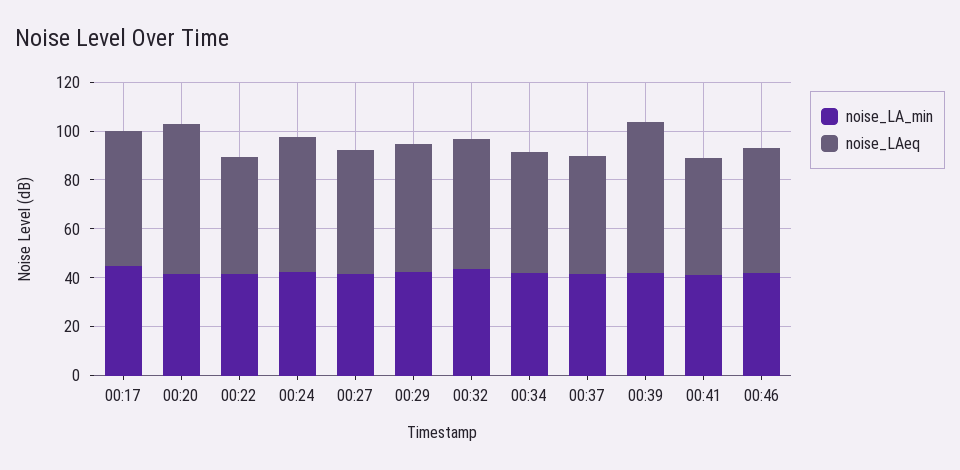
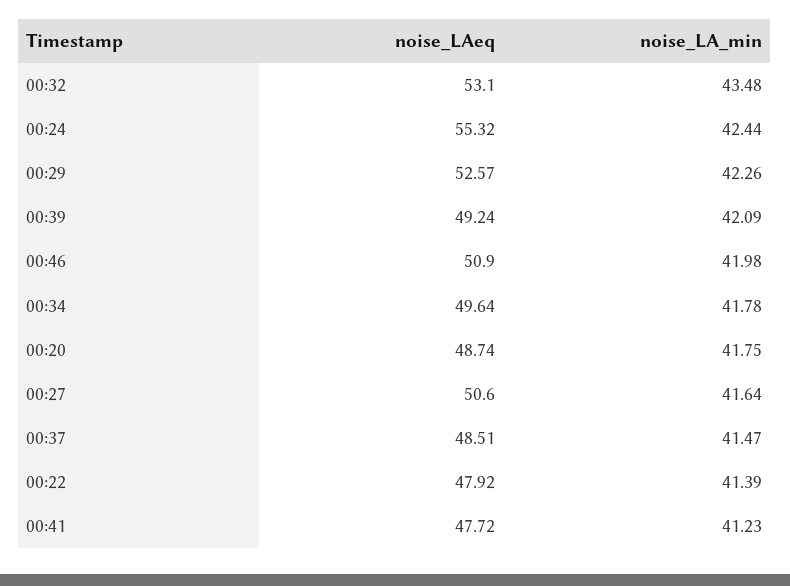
  {
    "noise_LA_min": {
-     "00:17": 45,
      "00:20": 41.75,
      "00:22": 41.39,
      "00:24": 42.44,
      "00:27": 41.64,
      "00:29": 42.26,
      "00:32": 43.48,
      "00:34": 41.78,
      "00:37": 41.47,
      "00:39": 42.09,
      "00:41": 41.23,
      "00:46": 41.98
    },
    "noise_LAeq": {
-     "00:17": 55,
-     "00:20": 60,
+     "00:20": 48.74,
      "00:22": 47.92,
      "00:24": 55.32,
      "00:27": 50.6,
      "00:29": 52.57,
      "00:32": 53.1,
      "00:34": 49.64,
      "00:37": 48.51,
-     "00:39": 60,
+     "00:39": 49.24,
      "00:41": 47.72,
      "00:46": 50.9
    }
  }

